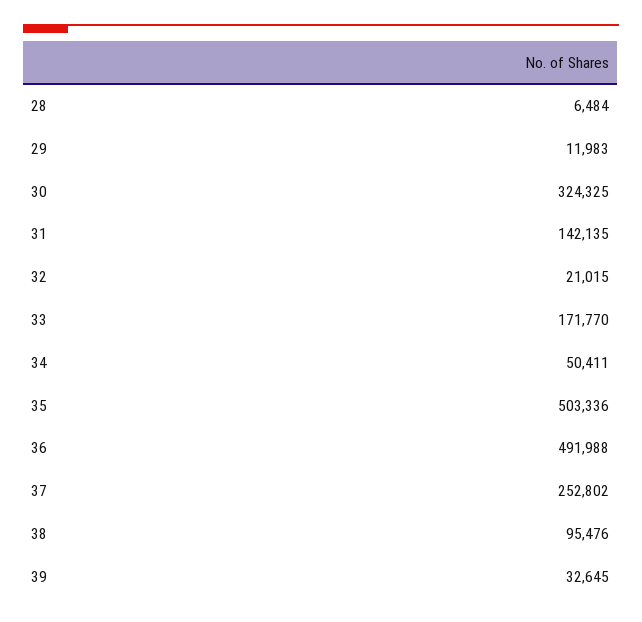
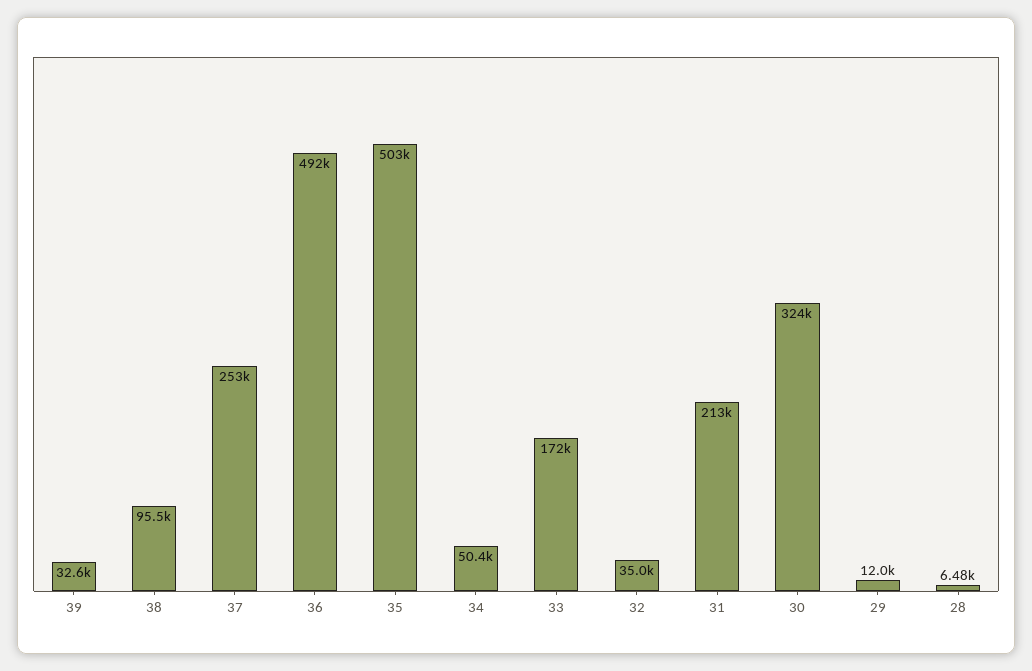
  {
    "28": 6484,
    "29": 11983,
    "30": 324325,
-   "31": 142135,
+   "31": 213000,
-   "32": 21015,
+   "32": 35000,
    "33": 171770,
    "34": 50411,
    "35": 503336,
    "36": 491988,
    "37": 252802,
    "38": 95476,
    "39": 32645
  }

